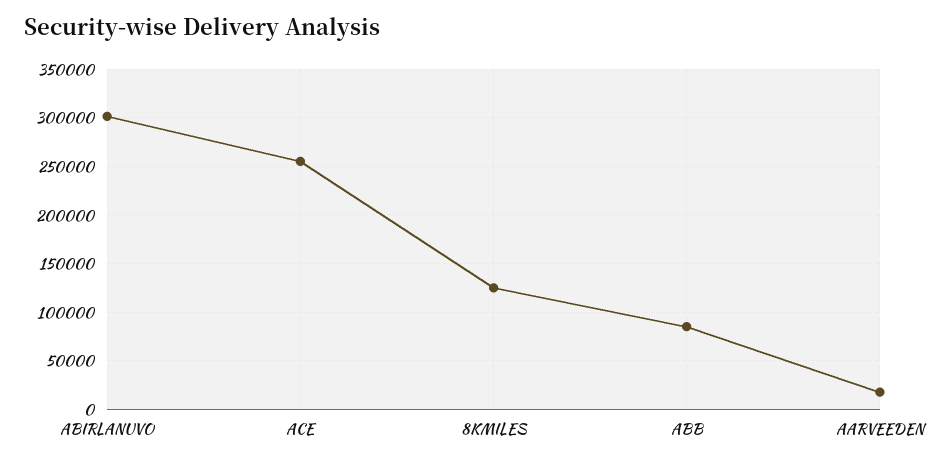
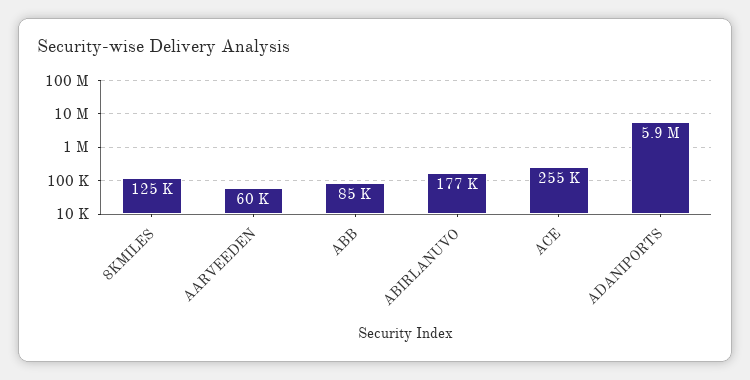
  {
-   "ABIRLANUVO": 300000,
+   "ABIRLANUVO": 177000,
    "ACE": 255000,
    "8KMILES": 125000,
    "ABB": 85000,
-   "AARVEEDEN": 20000
+   "AARVEEDEN": 60000,
+   "ADANIPORTS": 5900000
  }

